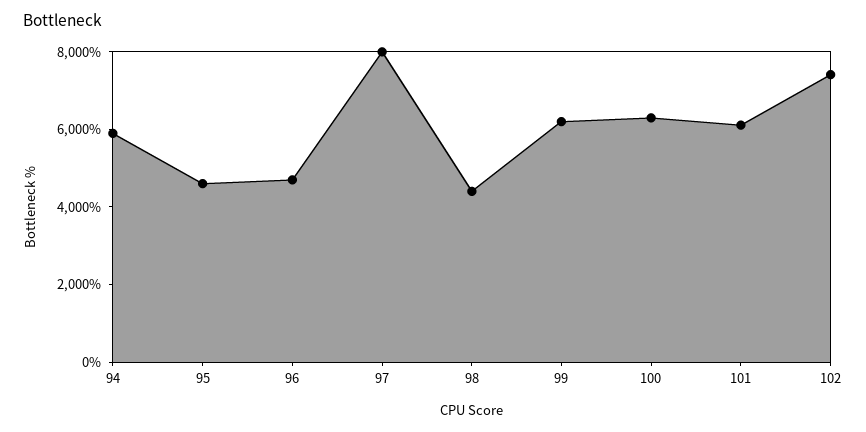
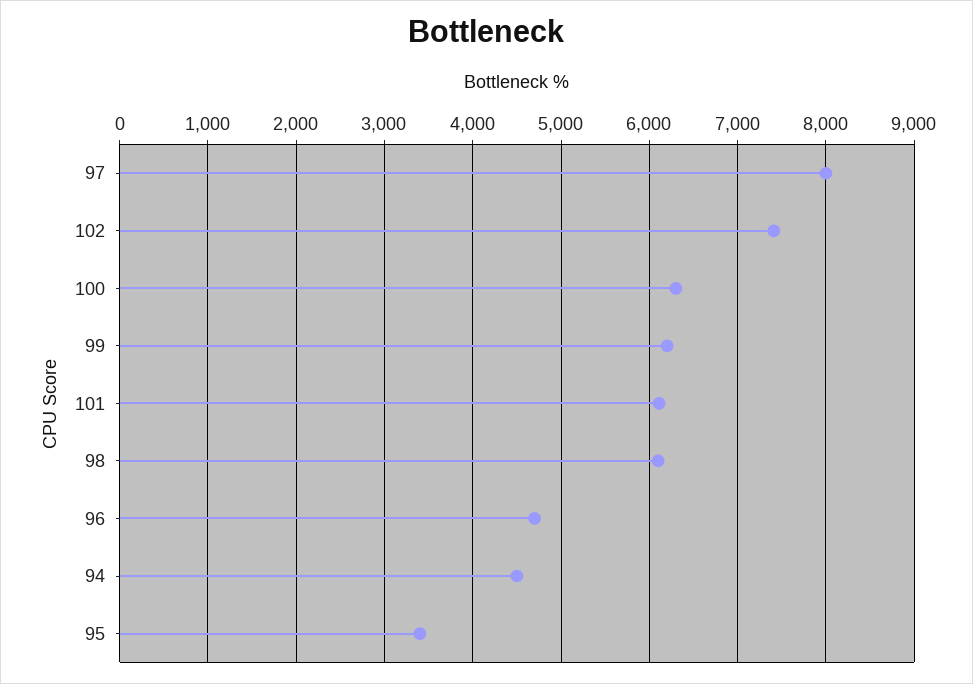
  {
-   "94": 6000,
+   "94": 4500,
-   "95": 4500,
+   "95": 3400,
    "96": 4700,
    "97": 8000,
-   "98": 4500,
+   "98": 6100,
    "99": 6200,
    "100": 6300,
    "101": 6100,
    "102": 7400
  }

